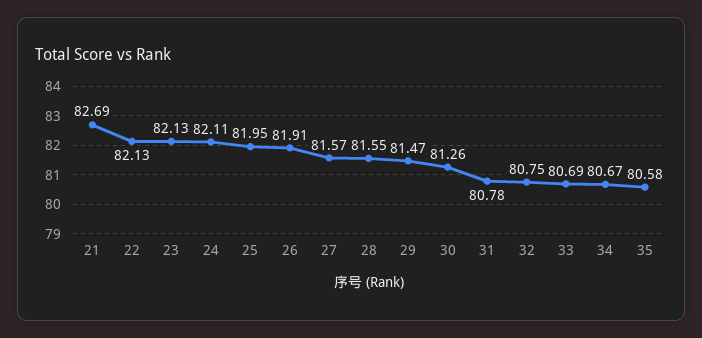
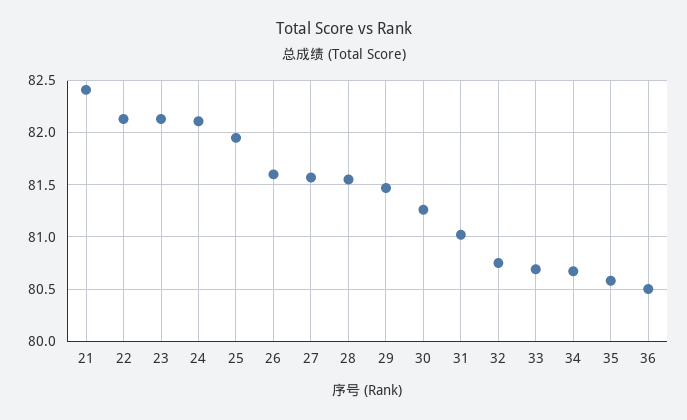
  {
-   "21": 82.69,
+   "21": 82.4,
    "22": 82.13,
    "23": 82.13,
    "24": 82.11,
    "25": 81.95,
-   "26": 81.91,
+   "26": 81.6,
    "27": 81.57,
    "28": 81.55,
    "29": 81.47,
    "30": 81.26,
-   "31": 80.78,
+   "31": 81,
    "32": 80.75,
    "33": 80.69,
    "34": 80.67,
-   "35": 80.58
+   "35": 80.58,
+   "36": 80.5
  }

